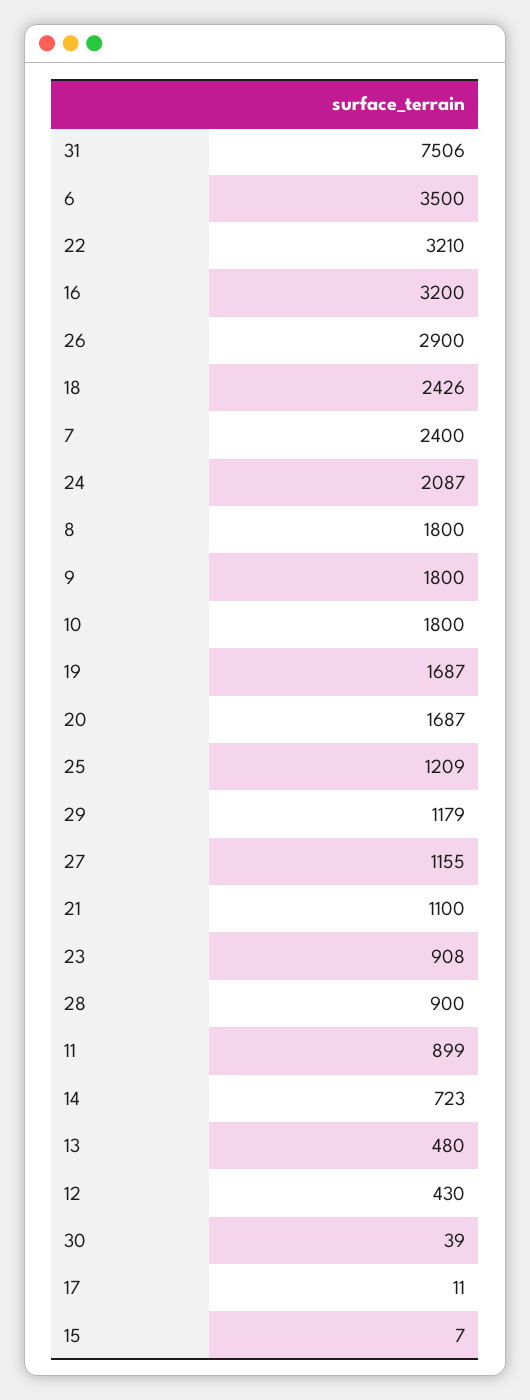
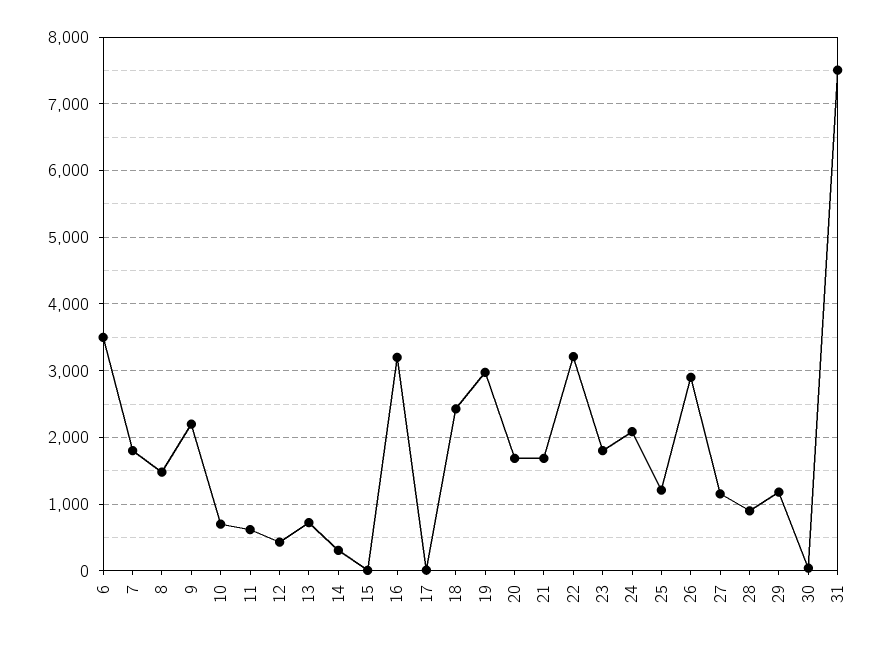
  {
    "31": 7506,
    "6": 3500,
    "22": 3210,
    "16": 3200,
    "26": 2900,
    "18": 2426,
-   "7": 2400,
+   "7": 1800,
    "24": 2087,
-   "8": 1800,
+   "8": 1500,
-   "9": 1800,
+   "9": 2200,
-   "10": 1800,
+   "10": 700,
-   "19": 1687,
+   "19": 3000,
    "20": 1687,
    "25": 1209,
    "29": 1179,
    "27": 1155,
-   "21": 1100,
+   "21": 1700,
-   "23": 908,
+   "23": 1800,
    "28": 900,
-   "11": 899,
+   "11": 600,
-   "14": 723,
+   "14": 300,
-   "13": 480,
+   "13": 700,
    "12": 430,
    "30": 39,
    "17": 11,
    "15": 7
  }

